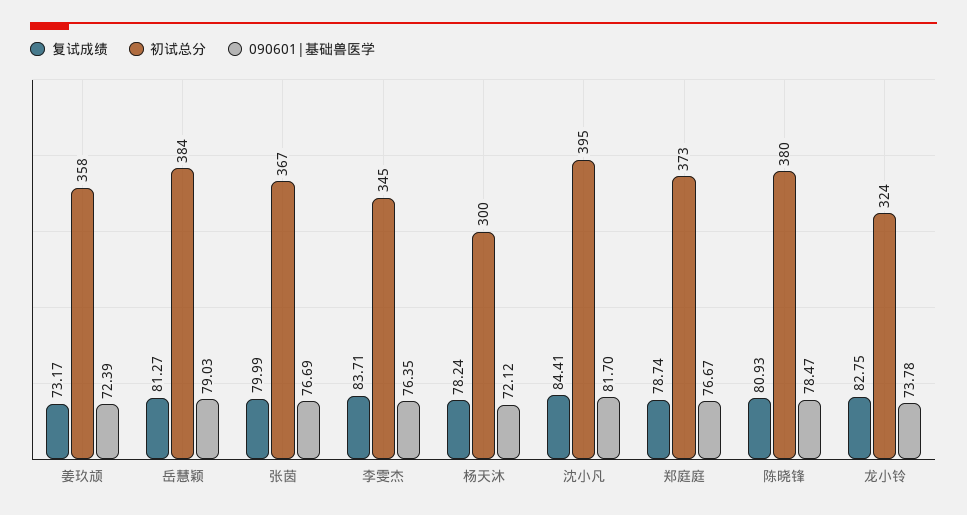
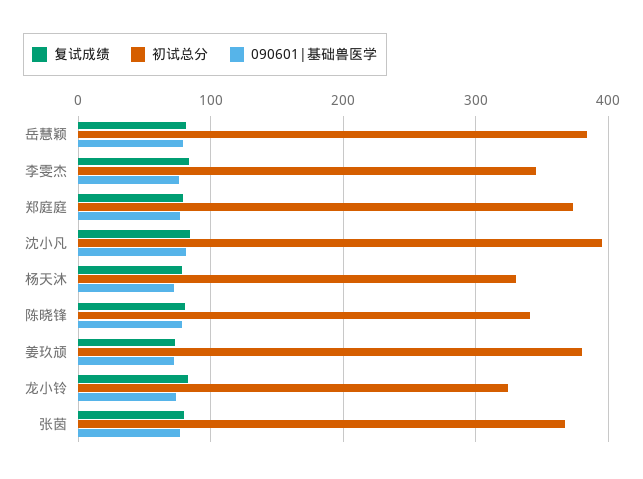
  {
    "复试成绩": {
      "姜玖颃": 73.17,
      "岳慧颖": 81.27,
      "张茵": 79.99,
      "李雯杰": 83.71,
      "杨天沐": 78.24,
      "沈小凡": 84.41,
      "郑庭庭": 78.74,
      "陈晓锋": 80.93,
      "龙小铃": 82.75
    },
    "初试总分": {
-     "姜玖颃": 358,
+     "姜玖颃": 380,
      "岳慧颖": 384,
      "张茵": 367,
      "李雯杰": 345,
-     "杨天沐": 300,
+     "杨天沐": 330,
      "沈小凡": 395,
      "郑庭庭": 373,
-     "陈晓锋": 380,
+     "陈晓锋": 340,
      "龙小铃": 324
    },
    "090601|基础兽医学": {
      "姜玖颃": 72.39,
      "岳慧颖": 79.03,
      "张茵": 76.69,
      "李雯杰": 76.35,
      "杨天沐": 72.12,
      "沈小凡": 81.7,
      "郑庭庭": 76.67,
      "陈晓锋": 78.47,
      "龙小铃": 73.78
    }
  }

